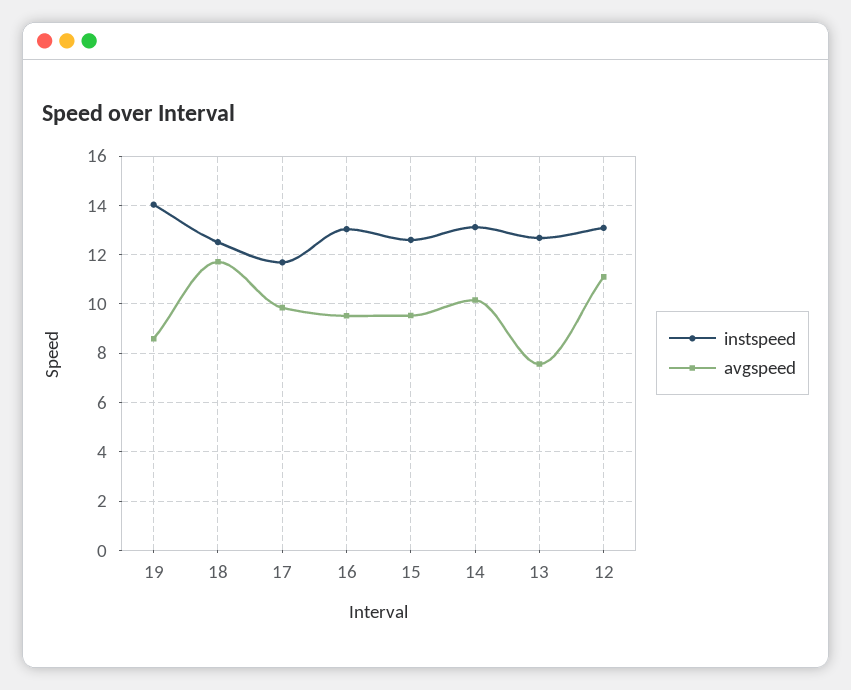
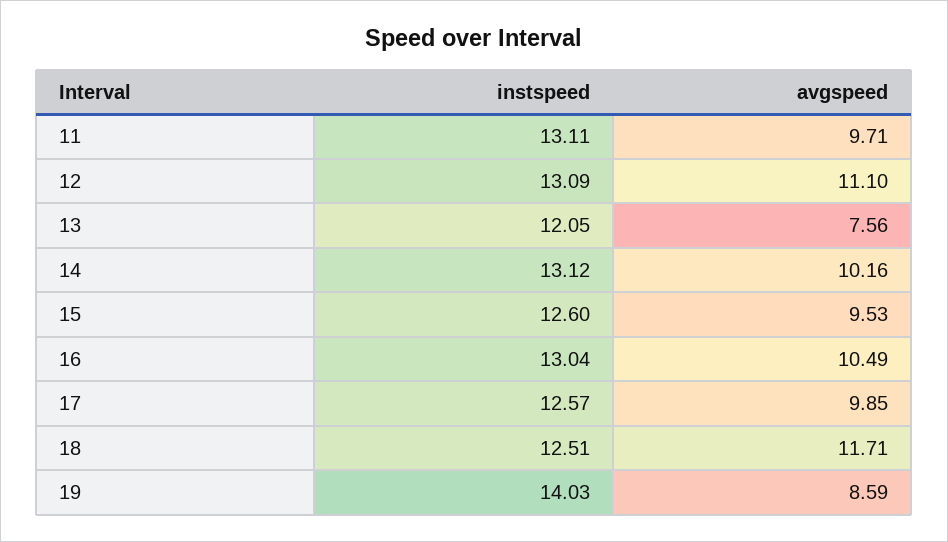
  {
    "instspeed": {
      "19": 14.03,
      "18": 12.51,
-     "17": 11.75,
+     "17": 12.57,
      "16": 13.04,
      "15": 12.6,
      "14": 13.12,
-     "13": 12.75,
+     "13": 12.05,
-     "12": 13.09
+     "12": 13.09,
+     "11": 13.11
    },
    "avgspeed": {
      "19": 8.59,
      "18": 11.71,
      "17": 9.85,
-     "16": 9.5,
+     "16": 10.49,
      "15": 9.53,
      "14": 10.16,
      "13": 7.56,
-     "12": 11.1
+     "12": 11.1,
+     "11": 9.71
    }
  }

